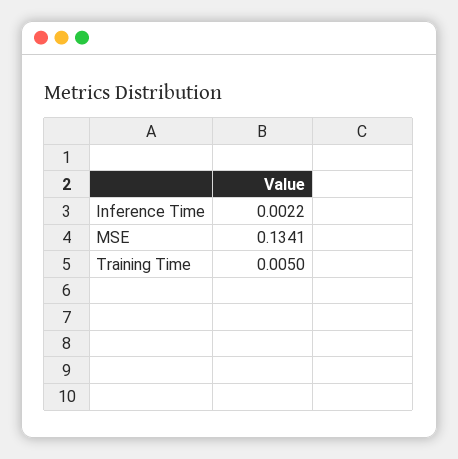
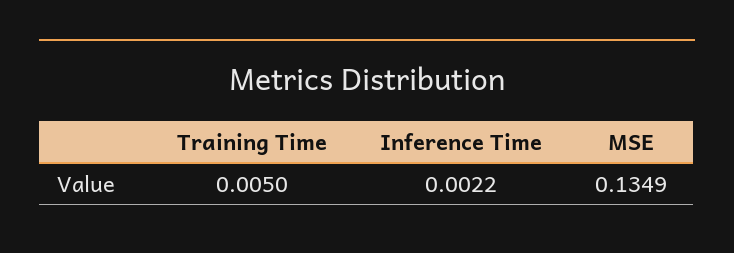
  {
    "Inference Time": 0.0022,
-   "MSE": 0.1341,
+   "MSE": 0.1349,
    "Training Time": 0.005
  }

